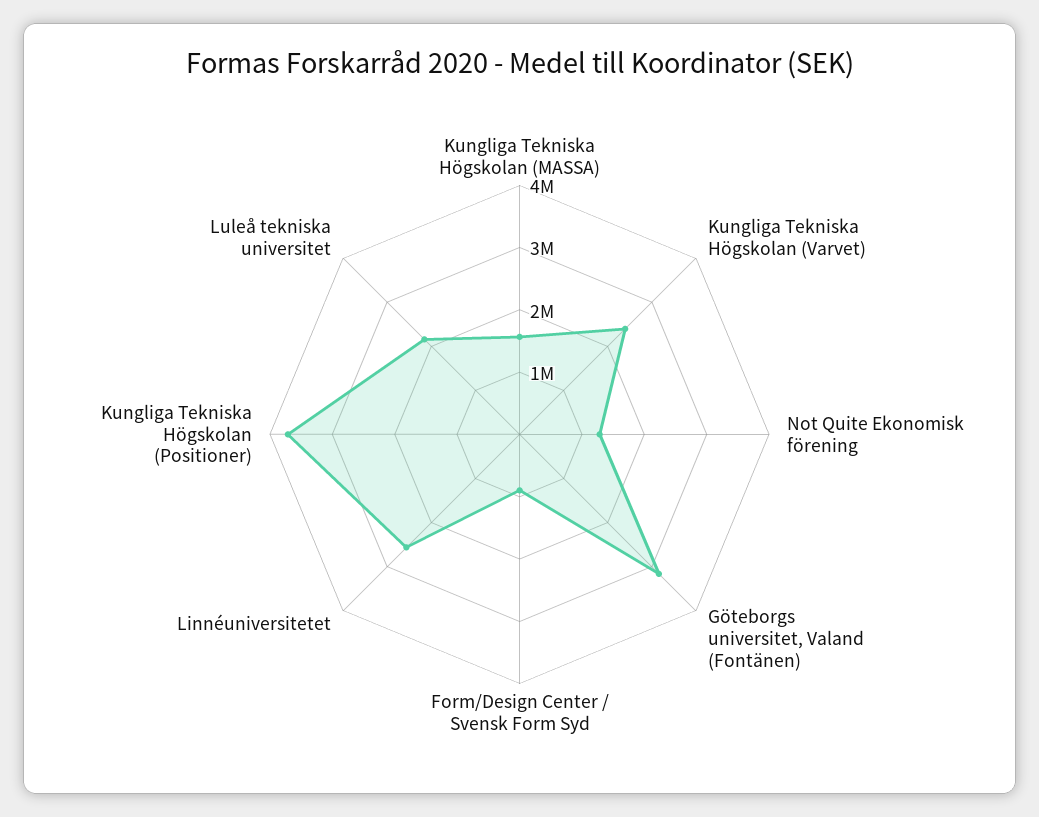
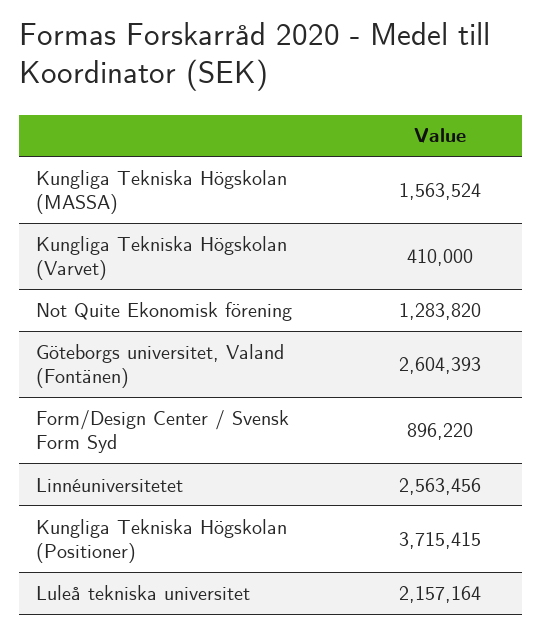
  {
    "Kungliga Tekniska Högskolan (MASSA)": 1563524,
-   "Kungliga Tekniska Högskolan (Varvet)": 2400000,
+   "Kungliga Tekniska Högskolan (Varvet)": 410000,
    "Not Quite Ekonomisk förening": 1283820,
-   "Göteborgs universitet, Valand (Fontänen)": 3200000,
+   "Göteborgs universitet, Valand (Fontänen)": 2604393,
    "Form/Design Center / Svensk Form Syd": 896220,
    "Linnéuniversitetet": 2563456,
    "Kungliga Tekniska Högskolan (Positioner)": 3715415,
    "Luleå tekniska universitet": 2157164
  }

